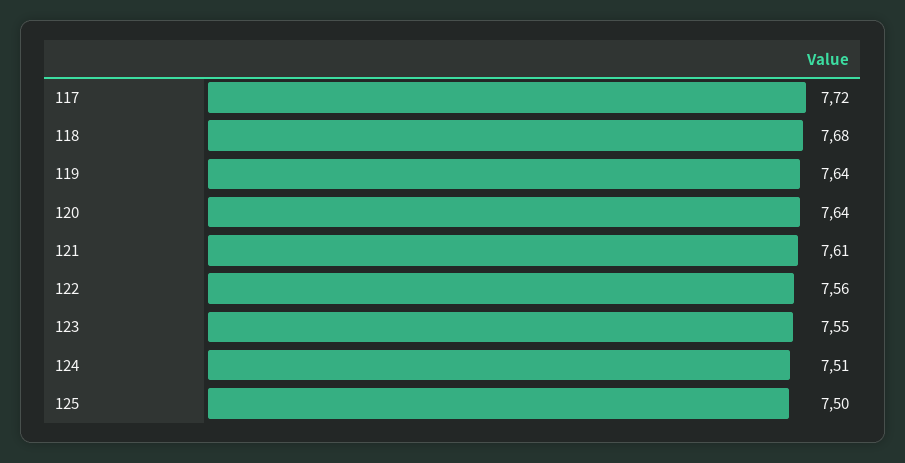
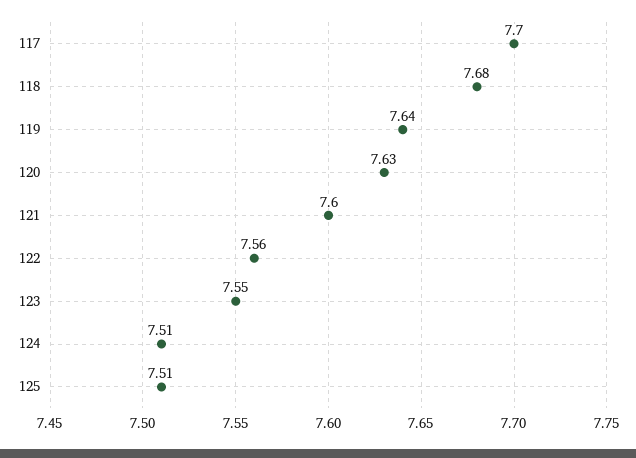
  {
-   "117": 7.72,
+   "117": 7.7,
    "118": 7.68,
    "119": 7.64,
-   "120": 7.64,
+   "120": 7.63,
-   "121": 7.61,
+   "121": 7.6,
    "122": 7.56,
    "123": 7.55,
    "124": 7.51,
-   "125": 7.5
+   "125": 7.51
  }

